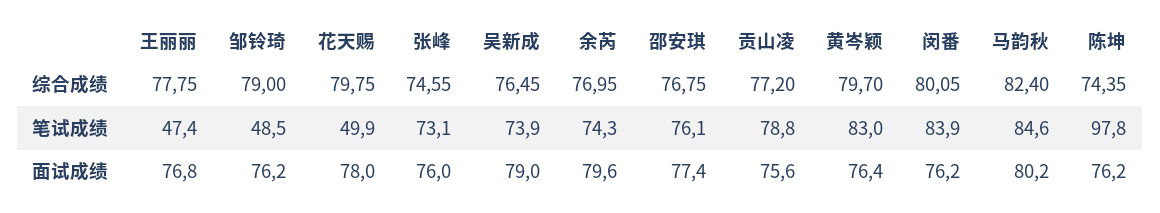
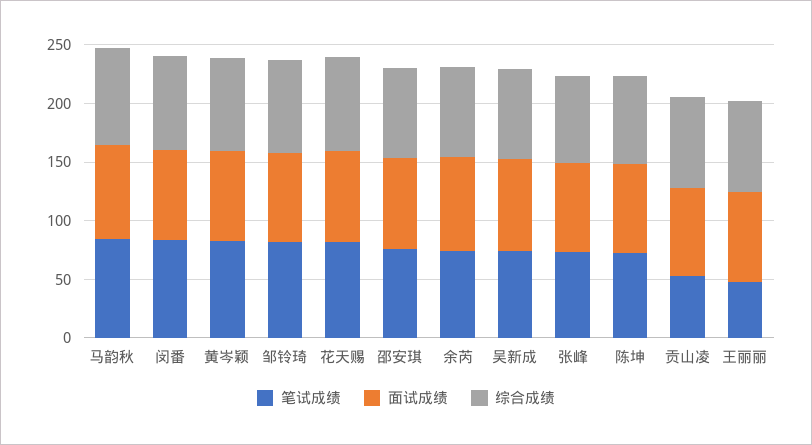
  {
    "综合成绩": {
      "王丽丽": 77.75,
      "邹铃琦": 79,
      "花天赐": 79.75,
      "张峰": 74.55,
      "吴新成": 76.45,
      "余芮": 76.95,
      "邵安琪": 76.75,
      "贡山凌": 77.2,
      "黄岑颖": 79.7,
      "闵番": 80.05,
      "马韵秋": 82.4,
      "陈坤": 74.35
    },
    "笔试成绩": {
      "王丽丽": 47.4,
-     "邹铃琦": 48.5,
+     "邹铃琦": 80,
-     "花天赐": 49.9,
+     "花天赐": 80,
      "张峰": 73.1,
      "吴新成": 73.9,
      "余芮": 74.3,
      "邵安琪": 76.1,
-     "贡山凌": 78.8,
+     "贡山凌": 50,
      "黄岑颖": 83,
      "闵番": 83.9,
      "马韵秋": 84.6,
-     "陈坤": 97.8
+     "陈坤": 70
    },
    "面试成绩": {
      "王丽丽": 76.8,
      "邹铃琦": 76.2,
      "花天赐": 78,
      "张峰": 76,
      "吴新成": 79,
      "余芮": 79.6,
      "邵安琪": 77.4,
      "贡山凌": 75.6,
      "黄岑颖": 76.4,
      "闵番": 76.2,
      "马韵秋": 80.2,
      "陈坤": 76.2
    }
  }

